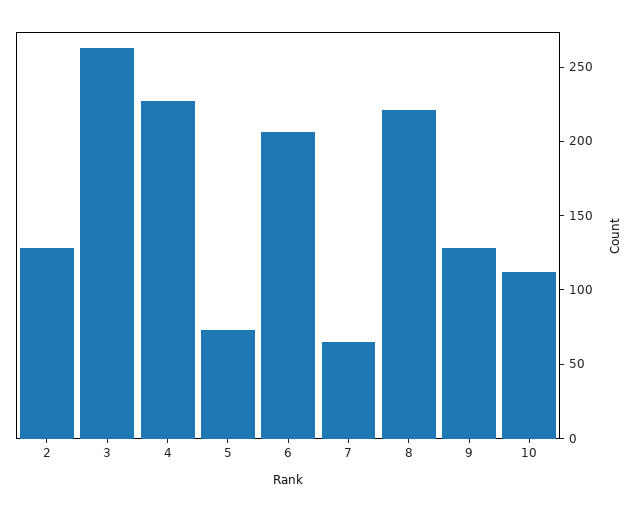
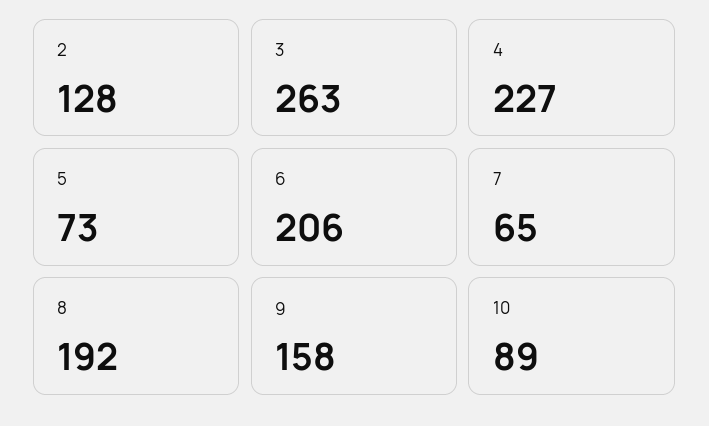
  {
    "2": 128,
    "3": 263,
    "4": 227,
    "5": 73,
    "6": 206,
    "7": 65,
-   "8": 220,
+   "8": 192,
-   "9": 130,
+   "9": 158,
-   "10": 110
+   "10": 89
  }

